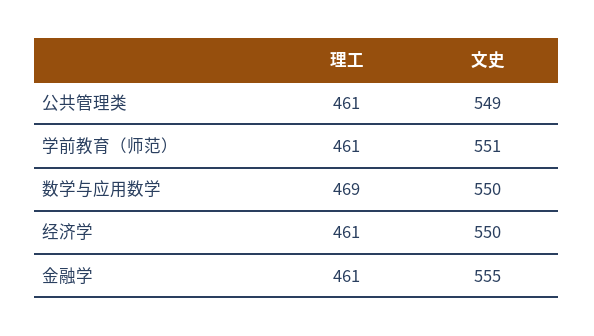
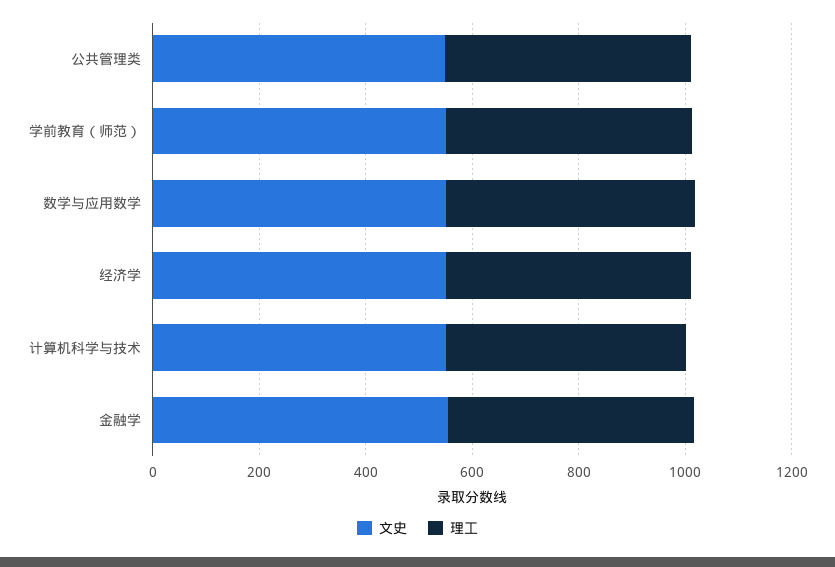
  {
    "理工": {
      "公共管理类": 461,
      "学前教育（师范）": 461,
      "数学与应用数学": 469,
      "经济学": 461,
-     "金融学": 461
+     "金融学": 461,
+     "计算机科学与技术": 450
    },
    "文史": {
      "公共管理类": 549,
      "学前教育（师范）": 551,
      "数学与应用数学": 550,
      "经济学": 550,
-     "金融学": 555
+     "金融学": 555,
+     "计算机科学与技术": 550
    }
  }

